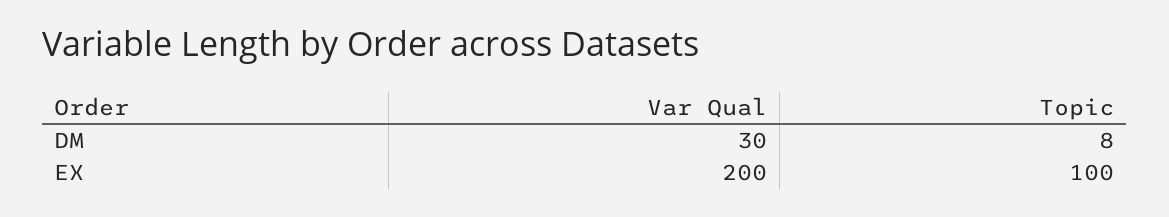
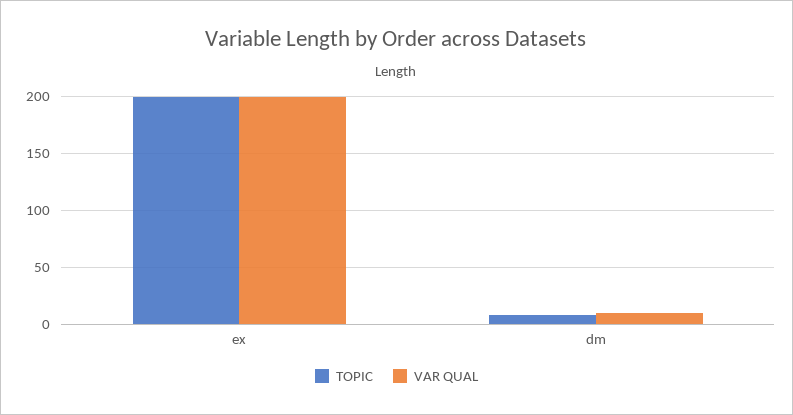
  {
    "Var Qual": {
-     "DM": 30,
+     "DM": 10,
      "EX": 200
    },
    "Topic": {
      "DM": 8,
-     "EX": 100
+     "EX": 200
    }
  }

